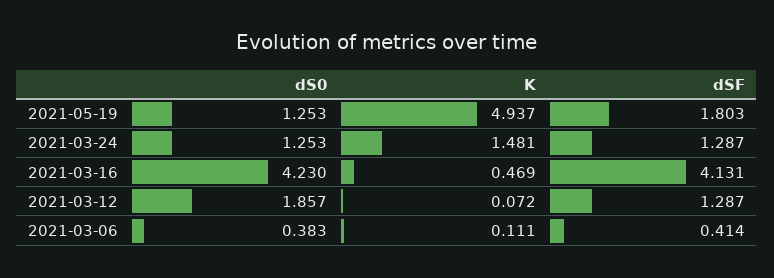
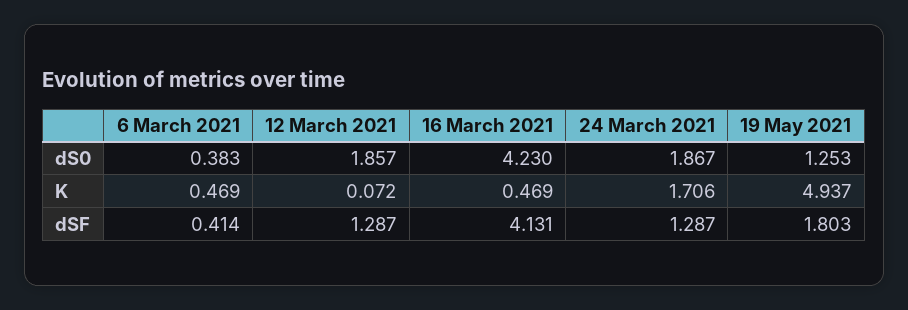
  {
    "dS0": {
      "2021-05-19": 1.253,
-     "2021-03-24": 1.253,
+     "2021-03-24": 1.867,
      "2021-03-16": 4.23,
      "2021-03-12": 1.857,
      "2021-03-06": 0.383
    },
    "K": {
      "2021-05-19": 4.937,
-     "2021-03-24": 1.481,
+     "2021-03-24": 1.706,
      "2021-03-16": 0.469,
      "2021-03-12": 0.072,
-     "2021-03-06": 0.111
+     "2021-03-06": 0.469
    },
    "dSF": {
      "2021-05-19": 1.803,
      "2021-03-24": 1.287,
      "2021-03-16": 4.131,
      "2021-03-12": 1.287,
      "2021-03-06": 0.414
    }
  }

